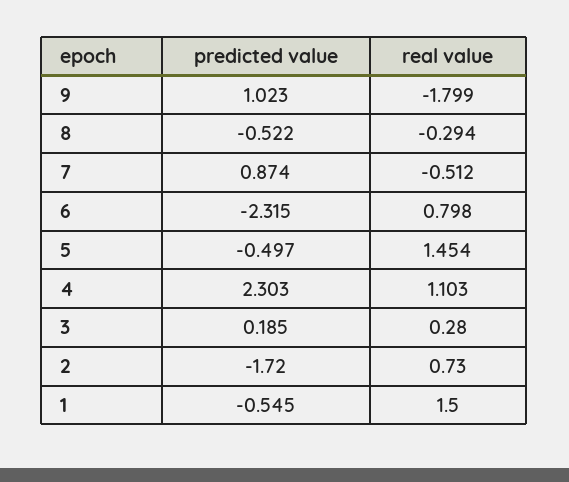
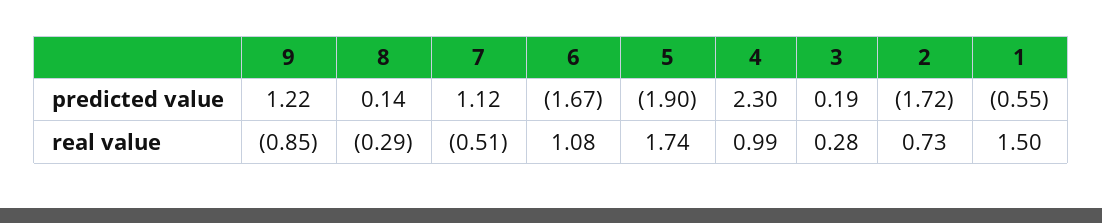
  {
    "predicted value": {
-     "9": 1.023,
+     "9": 1.22,
-     "8": -0.522,
+     "8": 0.14,
-     "7": 0.874,
+     "7": 1.12,
-     "6": -2.315,
+     "6": -1.67,
-     "5": -0.497,
+     "5": -1.9,
      "4": 2.303,
      "3": 0.185,
      "2": -1.72,
      "1": -0.545
    },
    "real value": {
-     "9": -1.799,
+     "9": -0.85,
      "8": -0.294,
      "7": -0.512,
-     "6": 0.798,
+     "6": 1.08,
-     "5": 1.454,
+     "5": 1.74,
-     "4": 1.103,
+     "4": 0.99,
      "3": 0.28,
      "2": 0.73,
      "1": 1.5
    }
  }

